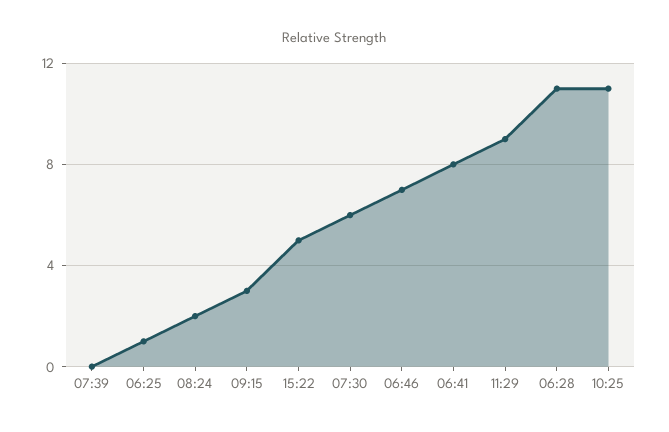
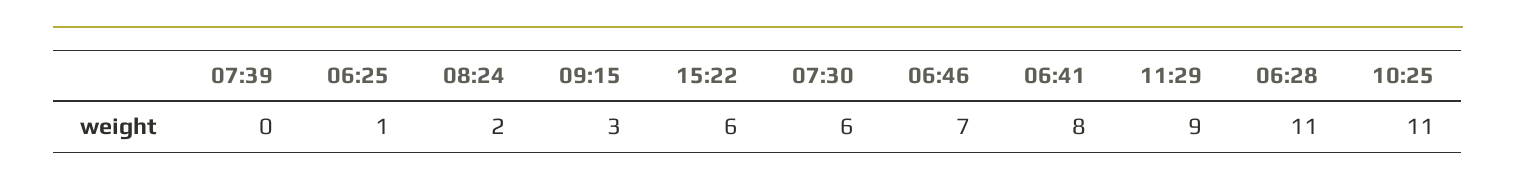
  {
    "07:39": 0,
    "06:25": 1,
    "08:24": 2,
    "09:15": 3,
-   "15:22": 5,
+   "15:22": 6,
    "07:30": 6,
    "06:46": 7,
    "06:41": 8,
    "11:29": 9,
    "06:28": 11,
    "10:25": 11
  }

